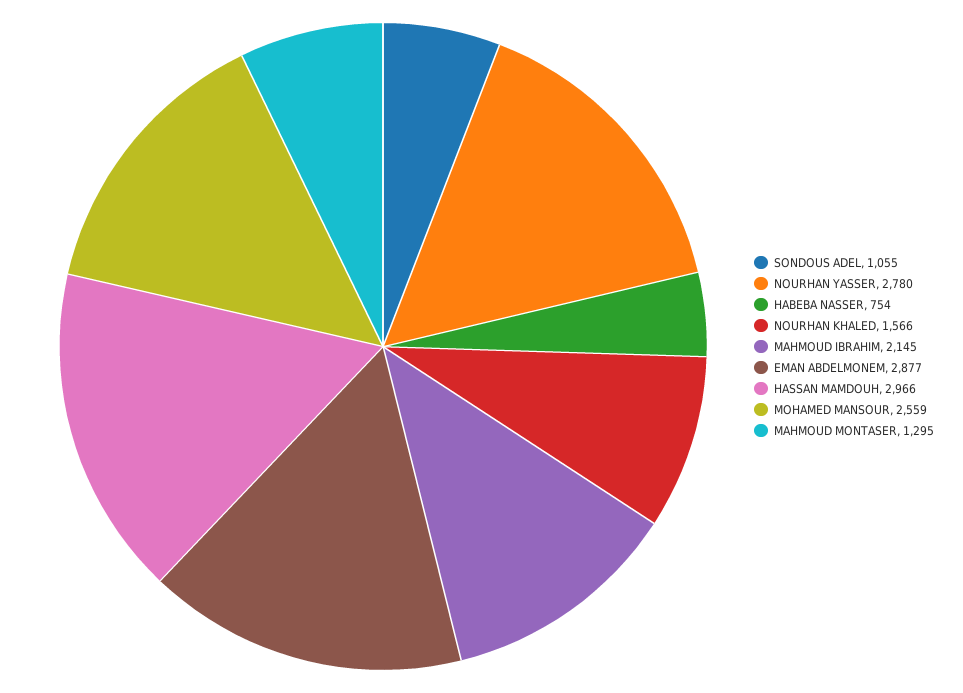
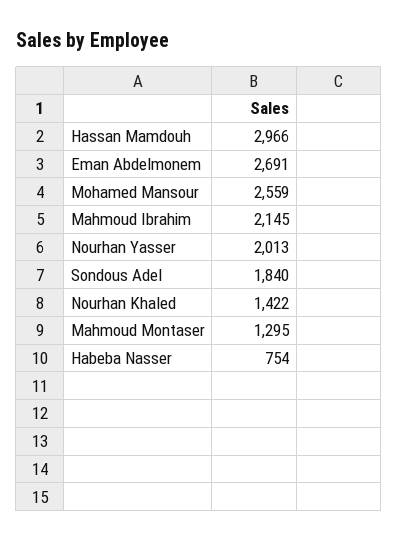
  {
-   "SONDOUS ADEL": 1055,
+   "SONDOUS ADEL": 1840,
-   "NOURHAN YASSER": 2780,
+   "NOURHAN YASSER": 2013,
    "HABEBA NASSER": 754,
-   "NOURHAN KHALED": 1566,
+   "NOURHAN KHALED": 1422,
    "MAHMOUD IBRAHIM": 2145,
-   "EMAN ABDELMONEM": 2877,
+   "EMAN ABDELMONEM": 2691,
    "HASSAN MAMDOUH": 2966,
    "MOHAMED MANSOUR": 2559,
    "MAHMOUD MONTASER": 1295
  }

